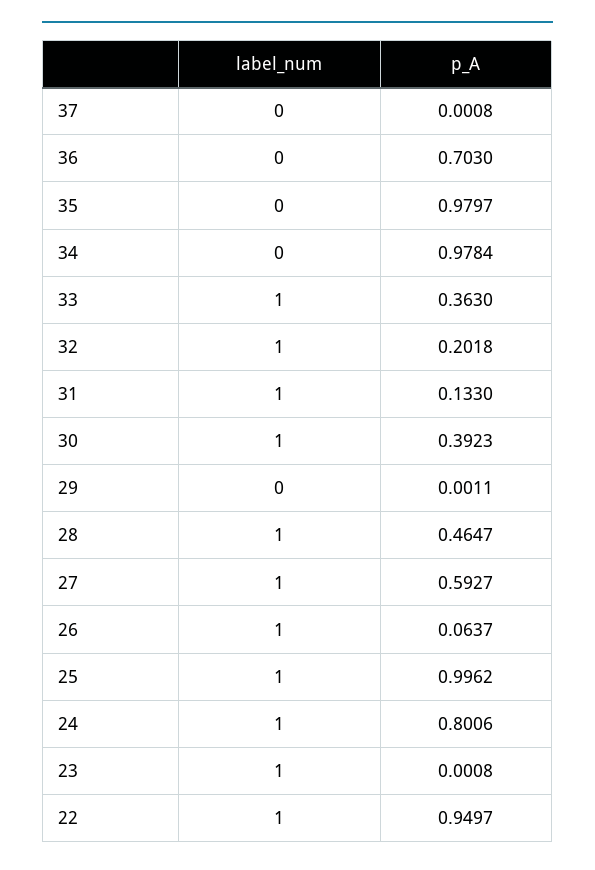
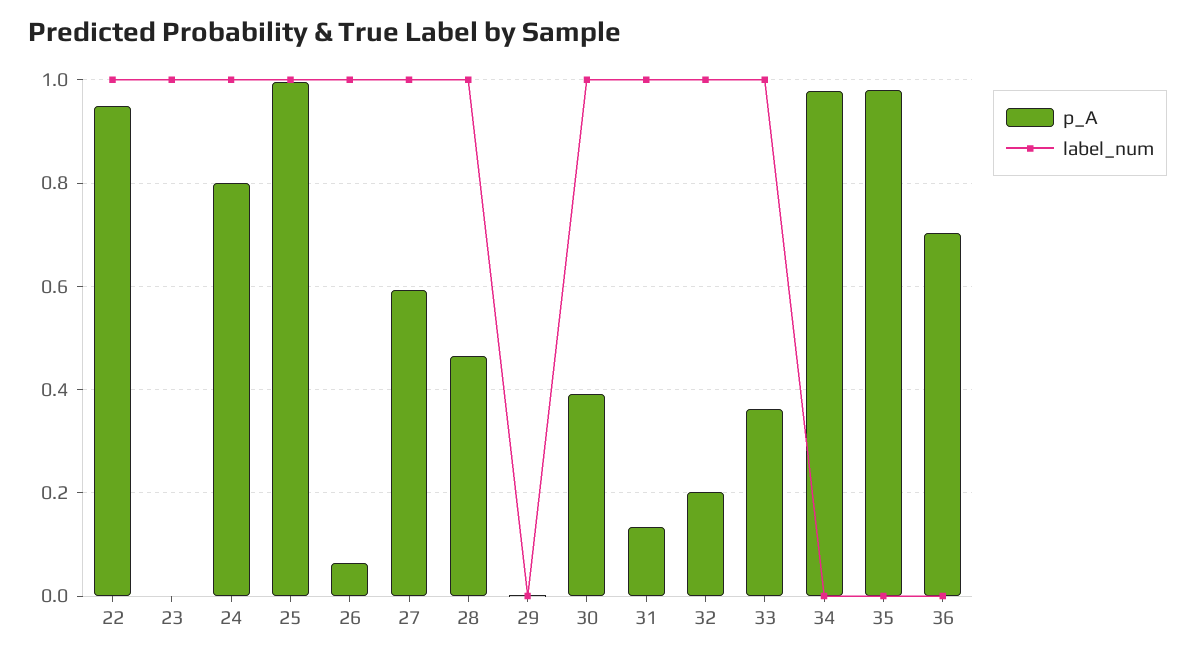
  {
    "label_num": {
-     "37": 0,
      "36": 0,
      "35": 0,
      "34": 0,
      "33": 1,
      "32": 1,
      "31": 1,
      "30": 1,
      "29": 0,
      "28": 1,
      "27": 1,
      "26": 1,
      "25": 1,
      "24": 1,
      "23": 1,
      "22": 1
    },
    "p_A": {
-     "37": 0.0008,
      "36": 0.703,
      "35": 0.9797,
      "34": 0.9784,
      "33": 0.363,
      "32": 0.2018,
      "31": 0.133,
      "30": 0.3923,
      "29": 0.0011,
      "28": 0.4647,
      "27": 0.5927,
      "26": 0.0637,
      "25": 0.9962,
      "24": 0.8006,
      "23": 0.0008,
      "22": 0.9497
    }
  }

